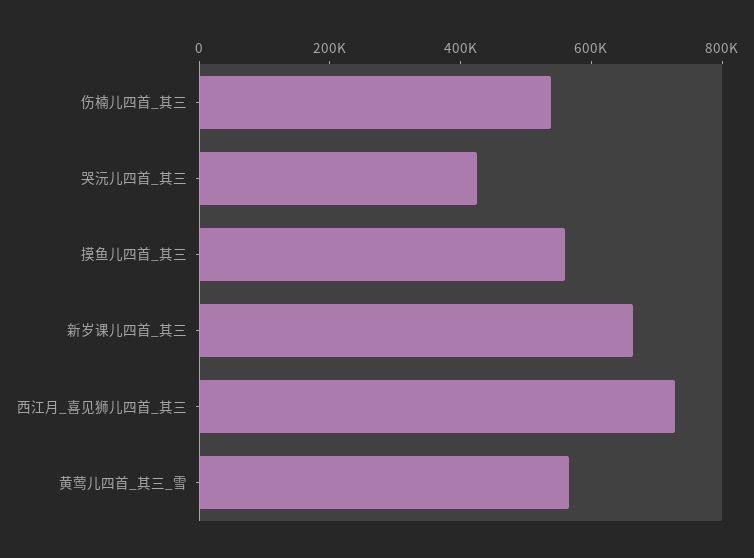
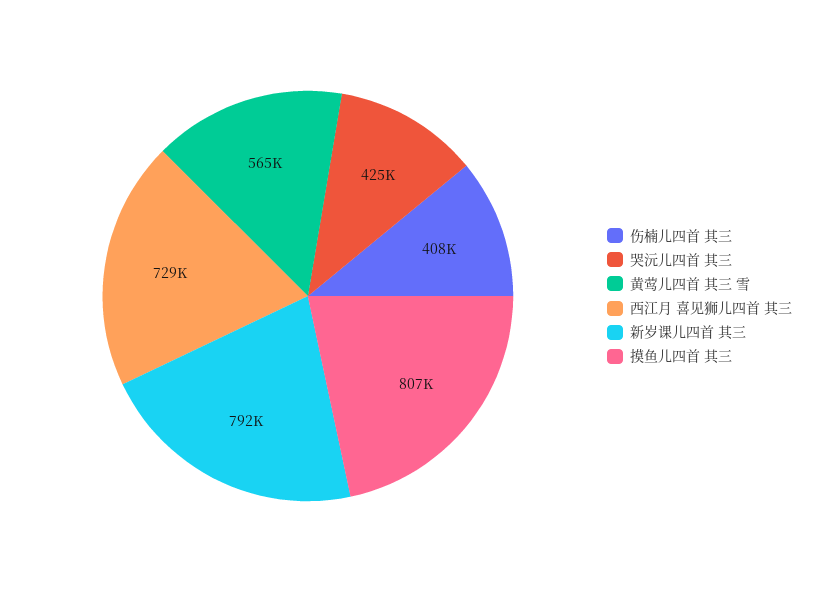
  {
-   "伤楠儿四首_其三": 550000,
+   "伤楠儿四首_其三": 408000,
    "哭沅儿四首_其三": 425000,
-   "摸鱼儿四首_其三": 550000,
+   "摸鱼儿四首_其三": 807000,
-   "新岁课儿四首_其三": 650000,
+   "新岁课儿四首_其三": 792000,
    "西江月_喜见狮儿四首_其三": 729000,
    "黄莺儿四首_其三_雪": 565000
  }

